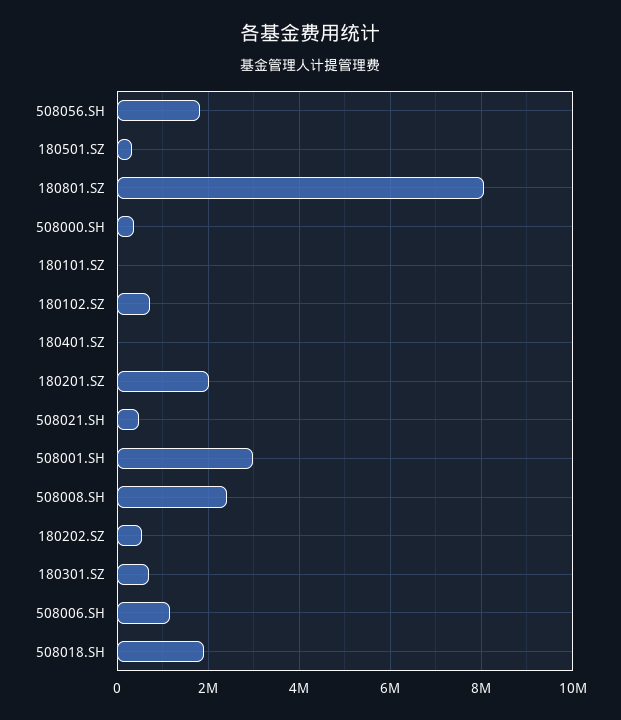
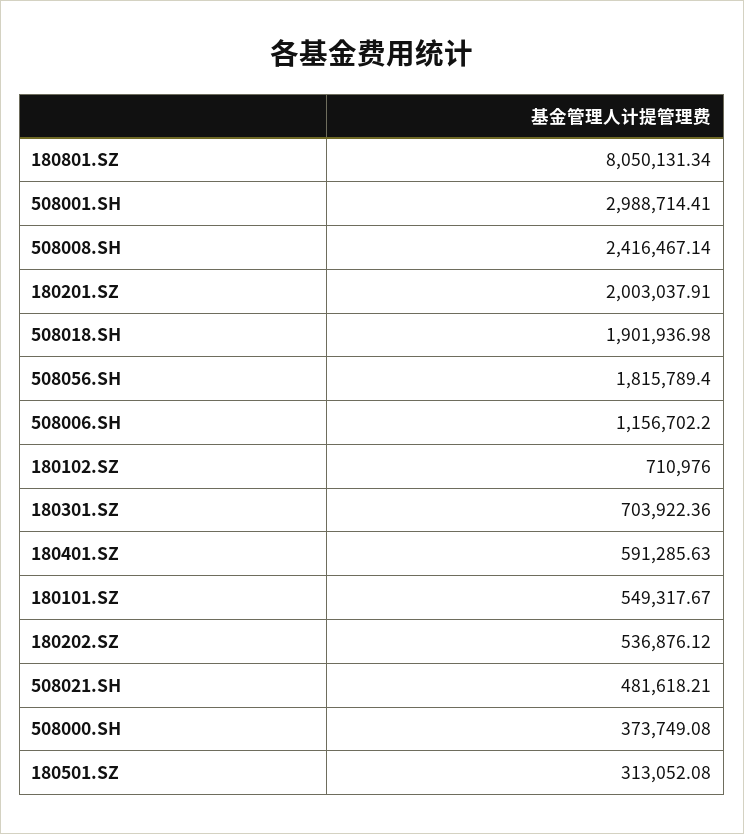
  {
    "508056.SH": 1815789.4,
    "180501.SZ": 313052.08,
    "180801.SZ": 8050131.34,
    "508000.SH": 373749.08,
-   "180101.SZ": 0,
+   "180101.SZ": 549317.67,
    "180102.SZ": 710976,
-   "180401.SZ": 0,
+   "180401.SZ": 591285.63,
    "180201.SZ": 2003037.91,
    "508021.SH": 481618.21,
    "508001.SH": 2988714.41,
    "508008.SH": 2416467.14,
    "180202.SZ": 536876.12,
    "180301.SZ": 703922.36,
    "508006.SH": 1156702.2,
    "508018.SH": 1901936.98
  }

